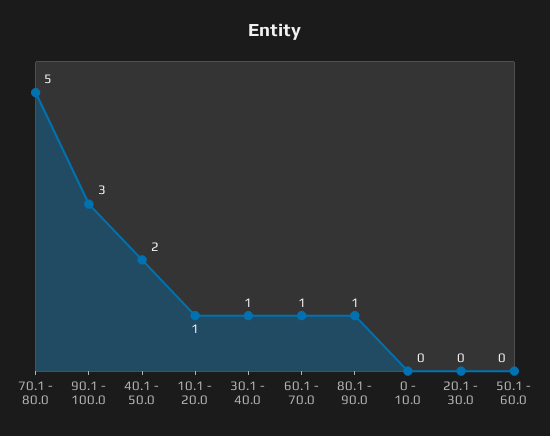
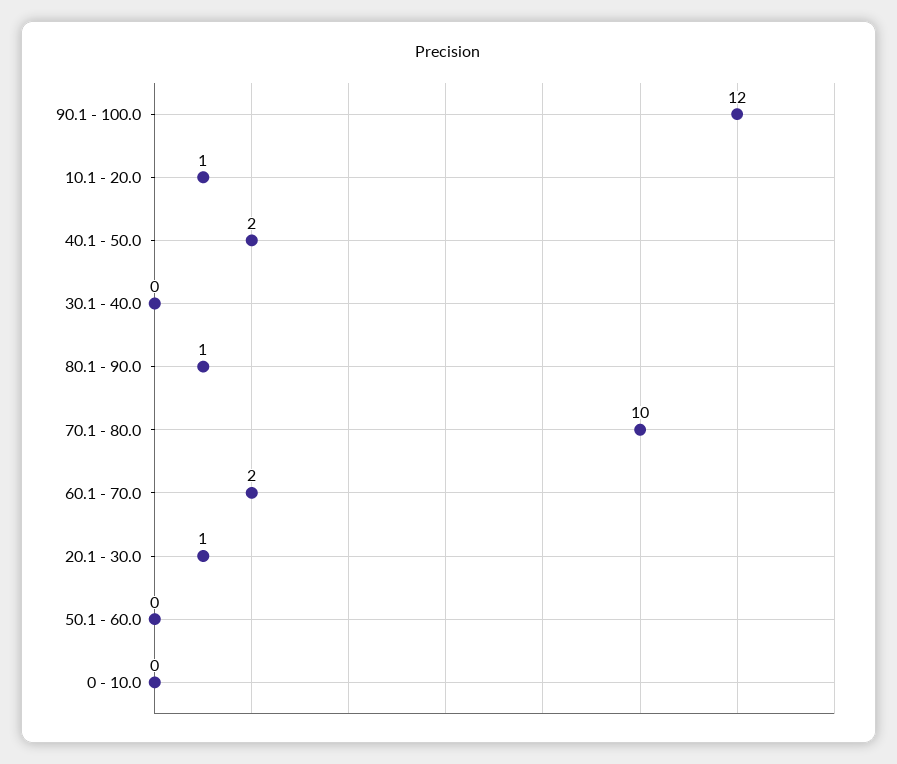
  {
-   "70.1 - 80.0": 5,
+   "70.1 - 80.0": 10,
-   "90.1 - 100.0": 3,
+   "90.1 - 100.0": 12,
    "40.1 - 50.0": 2,
    "10.1 - 20.0": 1,
-   "30.1 - 40.0": 1,
+   "30.1 - 40.0": 0,
-   "60.1 - 70.0": 1,
+   "60.1 - 70.0": 2,
    "80.1 - 90.0": 1,
    "0 - 10.0": 0,
-   "20.1 - 30.0": 0,
+   "20.1 - 30.0": 1,
    "50.1 - 60.0": 0
  }

